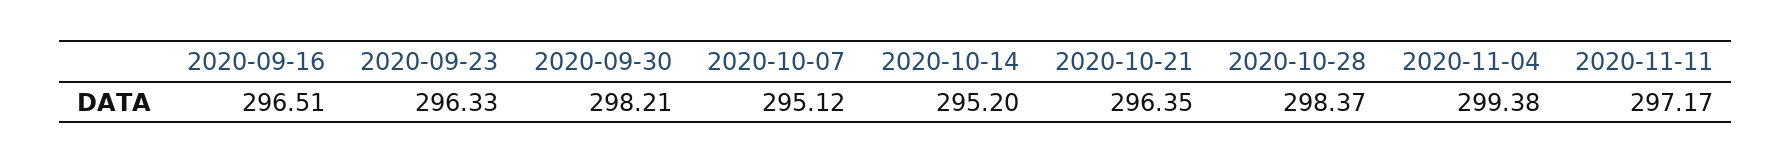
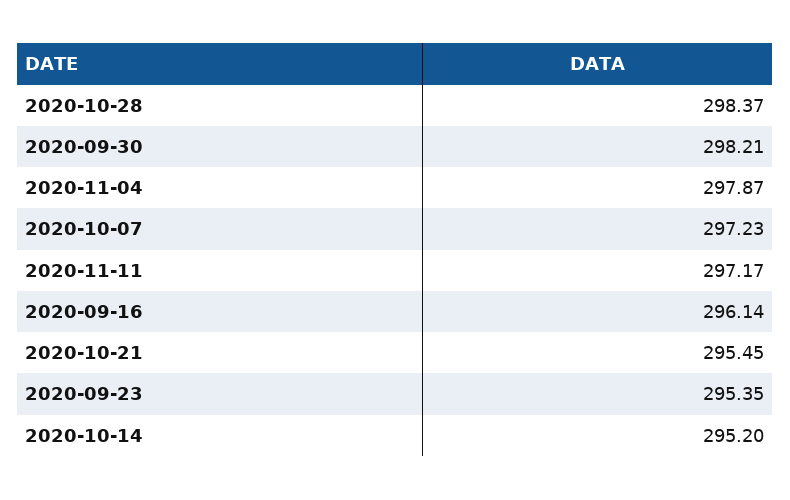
  {
-   "2020-09-16": 296.51,
+   "2020-09-16": 296.14,
-   "2020-09-23": 296.33,
+   "2020-09-23": 295.35,
    "2020-09-30": 298.21,
-   "2020-10-07": 295.12,
+   "2020-10-07": 297.23,
    "2020-10-14": 295.2,
-   "2020-10-21": 296.35,
+   "2020-10-21": 295.45,
    "2020-10-28": 298.37,
-   "2020-11-04": 299.38,
+   "2020-11-04": 297.87,
    "2020-11-11": 297.17
  }

